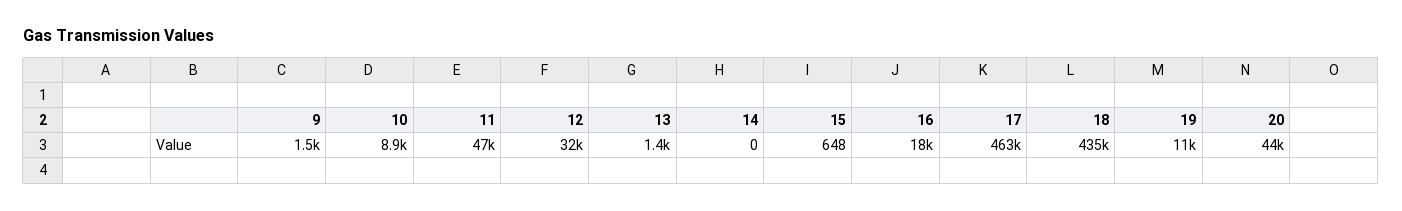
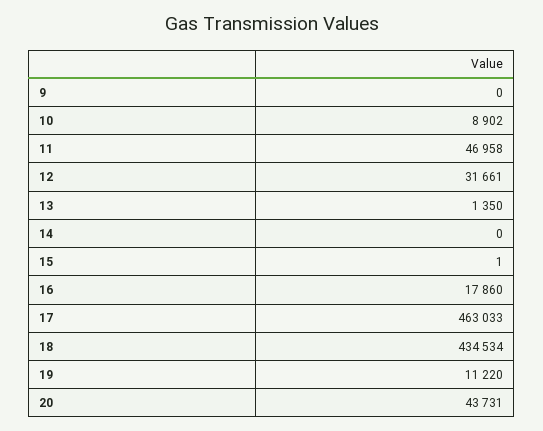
  {
-   "9": 1500,
+   "9": 0,
    "10": 8902,
    "11": 46958,
    "12": 31661,
    "13": 1350,
    "14": 0,
-   "15": 648,
+   "15": 1,
    "16": 17860,
    "17": 463033,
    "18": 434534,
    "19": 11220,
    "20": 43731
  }

